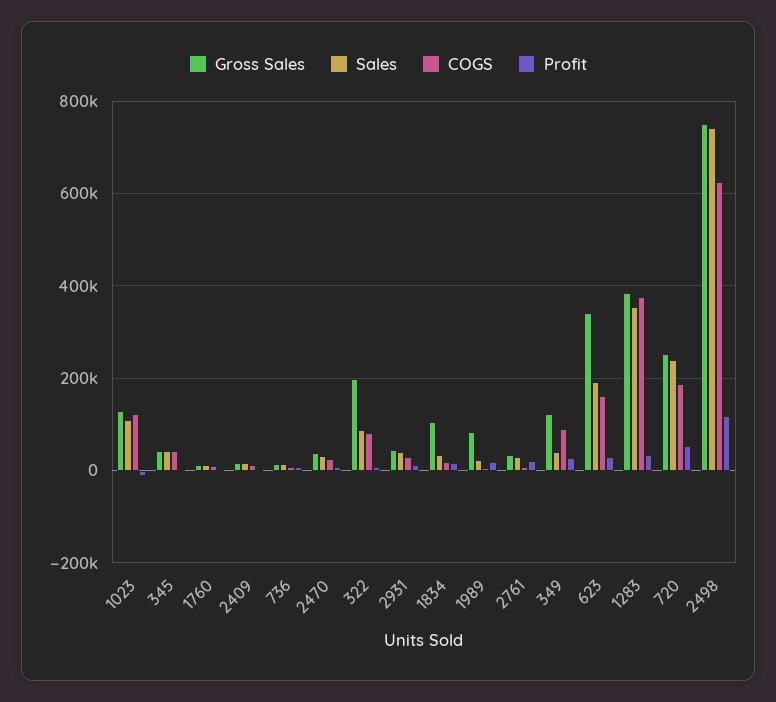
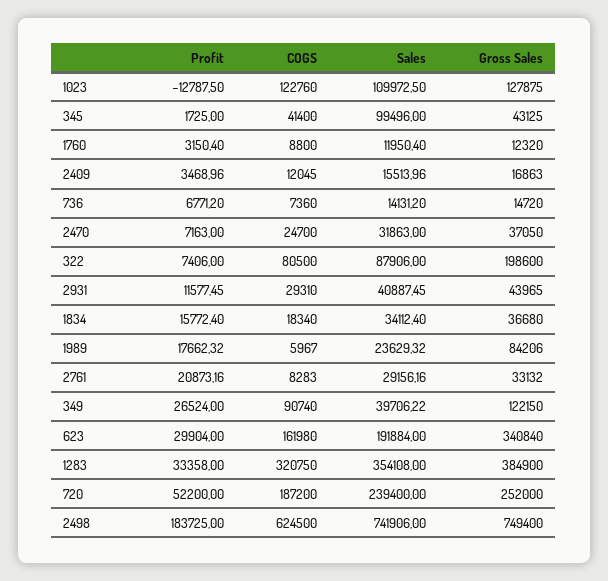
  {
    "Gross Sales": {
      "1023": 127875,
      "345": 43125,
      "1760": 12320,
      "2409": 16863,
      "736": 14720,
      "2470": 37050,
      "322": 198600,
      "2931": 43965,
-     "1834": 100000,
+     "1834": 36680,
      "1989": 84206,
      "2761": 33132,
      "349": 122150,
      "623": 340840,
      "1283": 384900,
      "720": 252000,
      "2498": 749400
    },
    "Sales": {
      "1023": 109972.5,
-     "345": 40000,
+     "345": 99496,
      "1760": 11950.4,
      "2409": 15513.96,
      "736": 14131.2,
      "2470": 31863,
      "322": 87906,
      "2931": 40887.45,
      "1834": 34112.4,
      "1989": 23629.32,
      "2761": 29156.16,
      "349": 39706.22,
      "623": 191884,
      "1283": 354108,
      "720": 239400,
      "2498": 741906
    },
    "COGS": {
      "1023": 122760,
      "345": 41400,
      "1760": 8800,
      "2409": 12045,
      "736": 7360,
      "2470": 24700,
      "322": 80500,
      "2931": 29310,
      "1834": 18340,
      "1989": 5967,
      "2761": 8283,
      "349": 90740,
      "623": 161980,
-     "1283": 380000,
+     "1283": 320750,
      "720": 187200,
      "2498": 624500
    },
    "Profit": {
      "1023": -12787.5,
      "345": 1725,
      "1760": 3150.4,
      "2409": 3468.96,
      "736": 6771.2,
      "2470": 7163,
      "322": 7406,
      "2931": 11577.45,
      "1834": 15772.4,
      "1989": 17662.32,
      "2761": 20873.16,
      "349": 26524,
      "623": 29904,
      "1283": 33358,
      "720": 52200,
-     "2498": 120000
+     "2498": 183725
    }
  }

